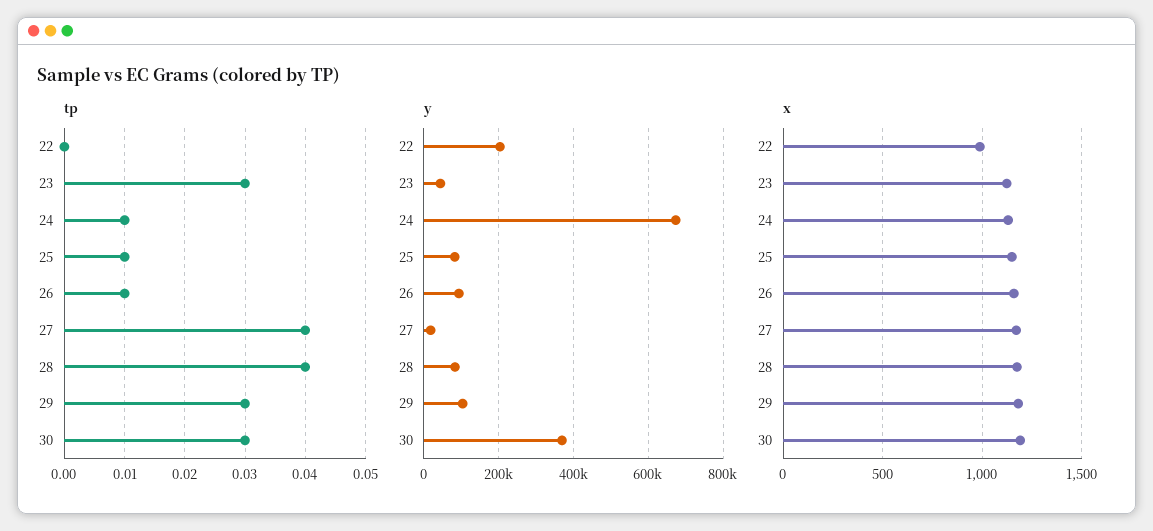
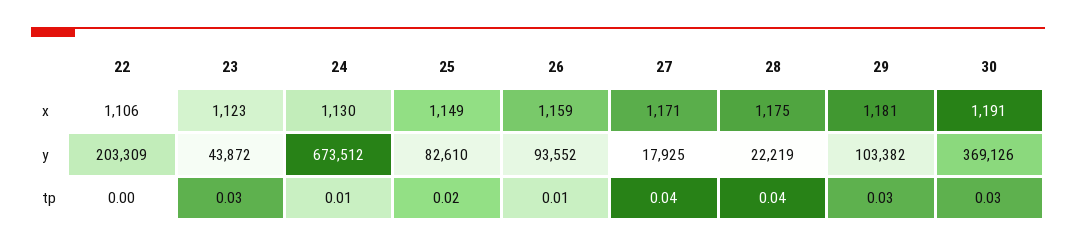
  {
    "tp": {
      "22": 0,
      "23": 0.03,
      "24": 0.01,
-     "25": 0.01,
+     "25": 0.02,
      "26": 0.01,
      "27": 0.04,
      "28": 0.04,
      "29": 0.03,
      "30": 0.03
    },
    "y": {
      "22": 203309,
      "23": 43872,
      "24": 673512,
      "25": 82610,
      "26": 93552,
      "27": 17925,
-     "28": 80000,
+     "28": 22219,
      "29": 103382,
      "30": 369126
    },
    "x": {
-     "22": 1000,
+     "22": 1106,
      "23": 1123,
      "24": 1130,
      "25": 1149,
      "26": 1159,
      "27": 1171,
      "28": 1175,
      "29": 1181,
      "30": 1191
    }
  }

